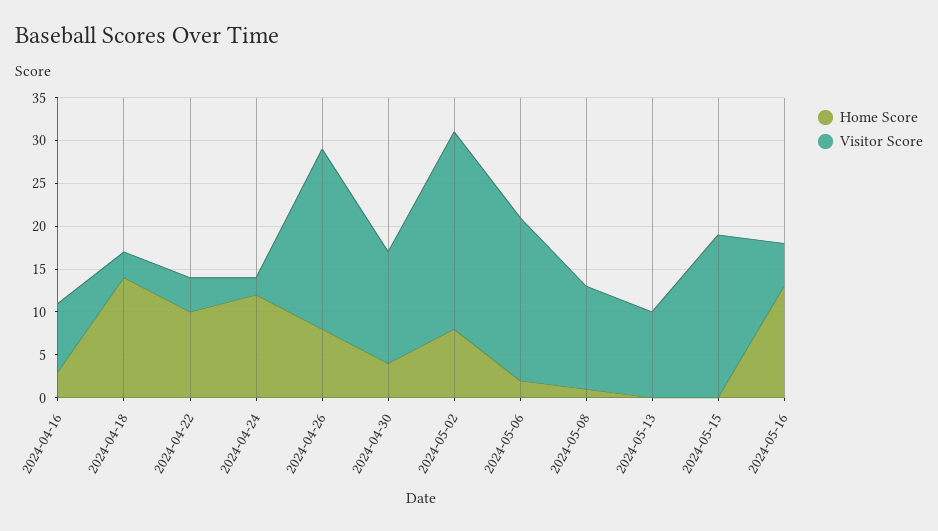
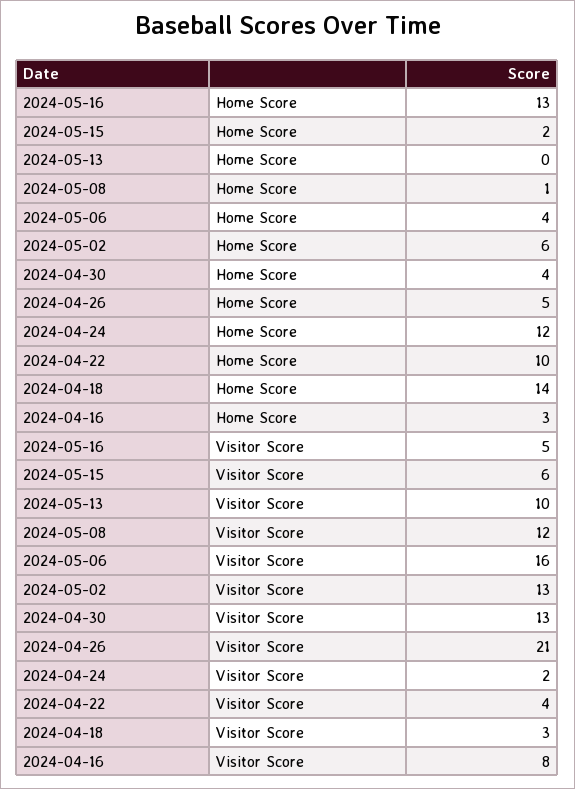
  {
    "Home Score": {
      "2024-04-16": 3,
      "2024-04-18": 14,
      "2024-04-22": 10,
      "2024-04-24": 12,
-     "2024-04-26": 8,
+     "2024-04-26": 5,
      "2024-04-30": 4,
-     "2024-05-02": 8,
+     "2024-05-02": 6,
-     "2024-05-06": 2,
+     "2024-05-06": 4,
      "2024-05-08": 1,
      "2024-05-13": 0,
-     "2024-05-15": 0,
+     "2024-05-15": 2,
      "2024-05-16": 13
    },
    "Visitor Score": {
      "2024-04-16": 8,
      "2024-04-18": 3,
      "2024-04-22": 4,
      "2024-04-24": 2,
      "2024-04-26": 21,
      "2024-04-30": 13,
-     "2024-05-02": 23,
+     "2024-05-02": 13,
-     "2024-05-06": 19,
+     "2024-05-06": 16,
      "2024-05-08": 12,
      "2024-05-13": 10,
-     "2024-05-15": 19,
+     "2024-05-15": 6,
      "2024-05-16": 5
    }
  }

